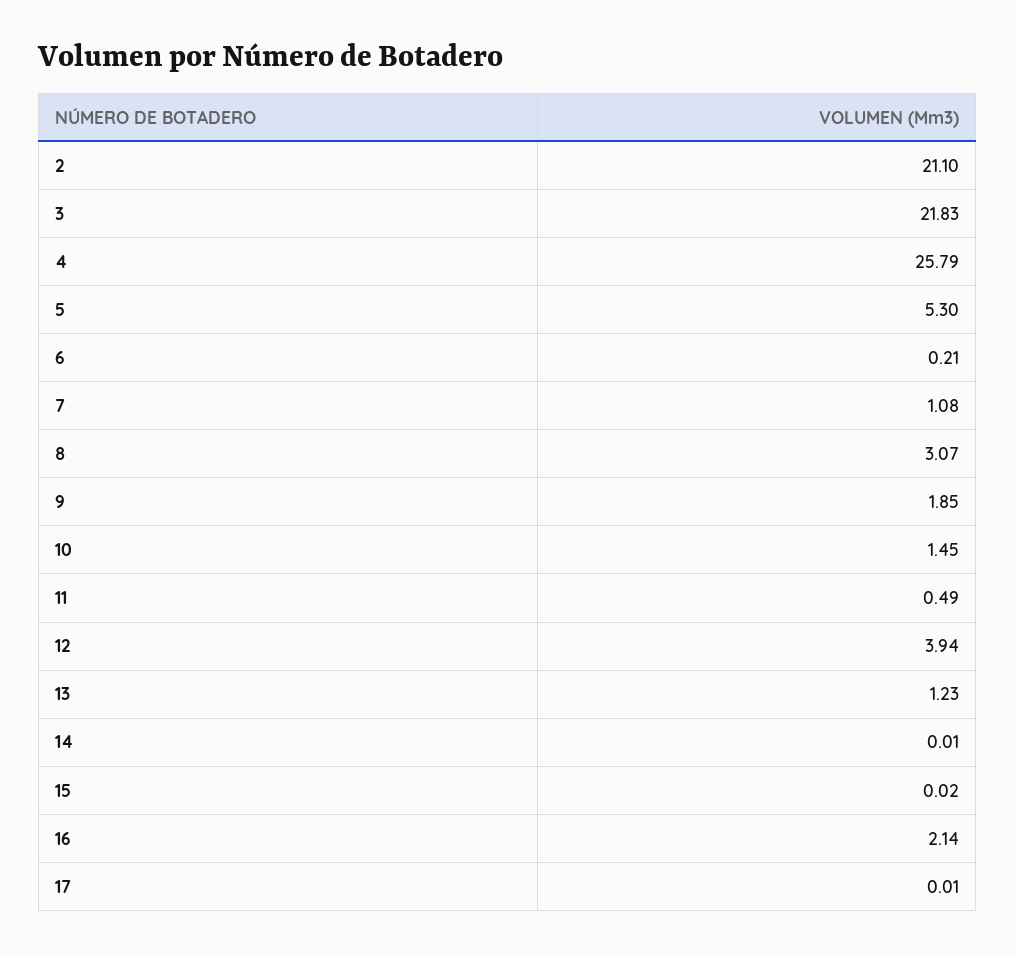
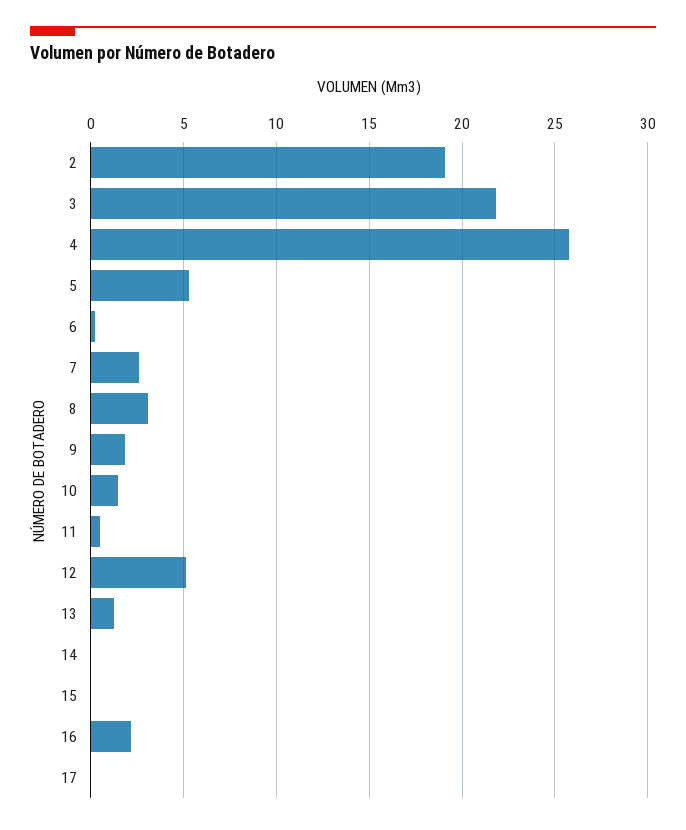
  {
-   "2": 21.1,
+   "2": 19,
    "3": 21.83,
    "4": 25.79,
    "5": 5.3,
    "6": 0.21,
-   "7": 1.08,
+   "7": 2.5,
    "8": 3.07,
    "9": 1.85,
    "10": 1.45,
    "11": 0.49,
-   "12": 3.94,
+   "12": 5,
    "13": 1.23,
    "14": 0.01,
    "15": 0.02,
    "16": 2.14,
    "17": 0.01
  }

